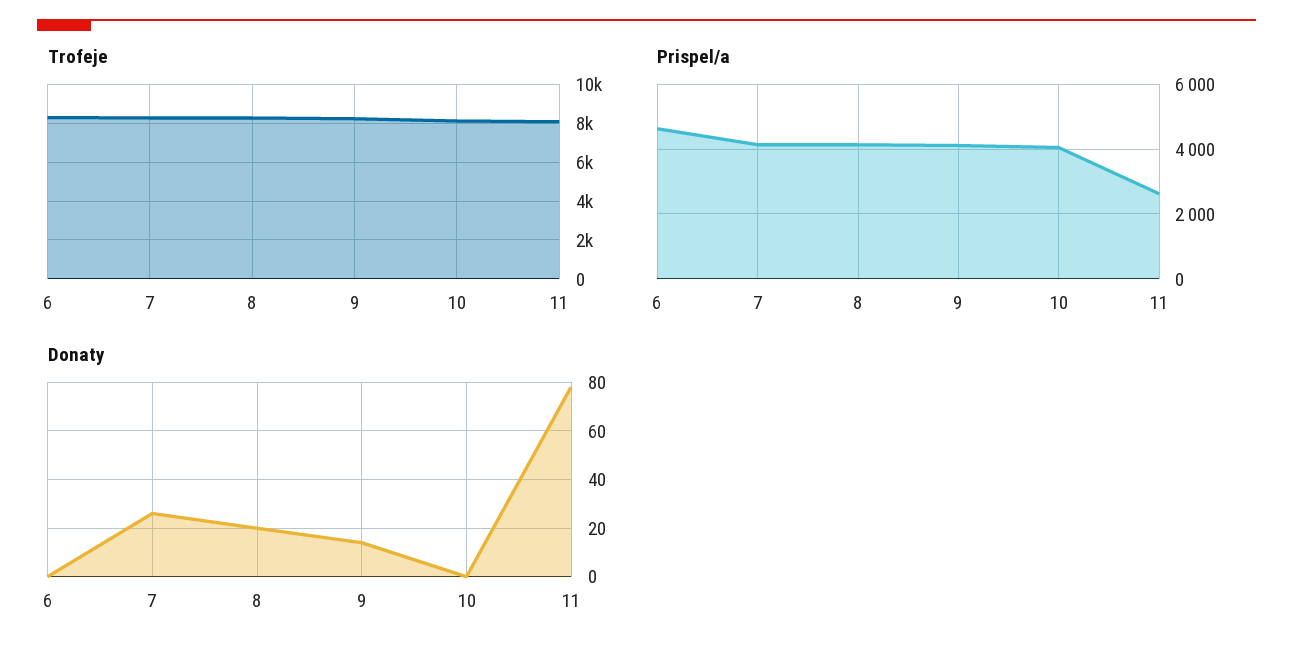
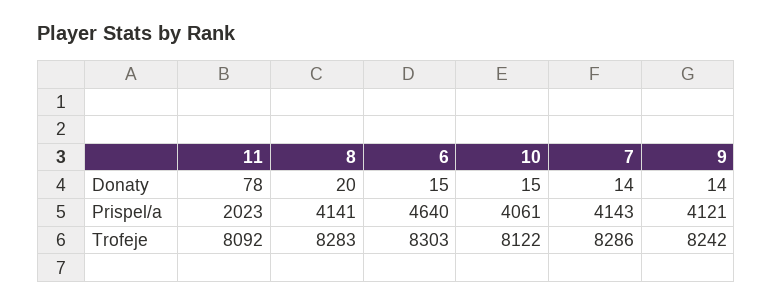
  {
    "Trofeje": {
      "6": 8303,
      "7": 8286,
      "8": 8283,
      "9": 8242,
      "10": 8122,
      "11": 8092
    },
    "Prispel/a": {
      "6": 4640,
      "7": 4143,
      "8": 4141,
      "9": 4121,
      "10": 4061,
-     "11": 2600
+     "11": 2023
    },
    "Donaty": {
-     "6": 0,
+     "6": 15,
-     "7": 25,
+     "7": 14,
      "8": 20,
      "9": 14,
-     "10": 0,
+     "10": 15,
      "11": 78
    }
  }

